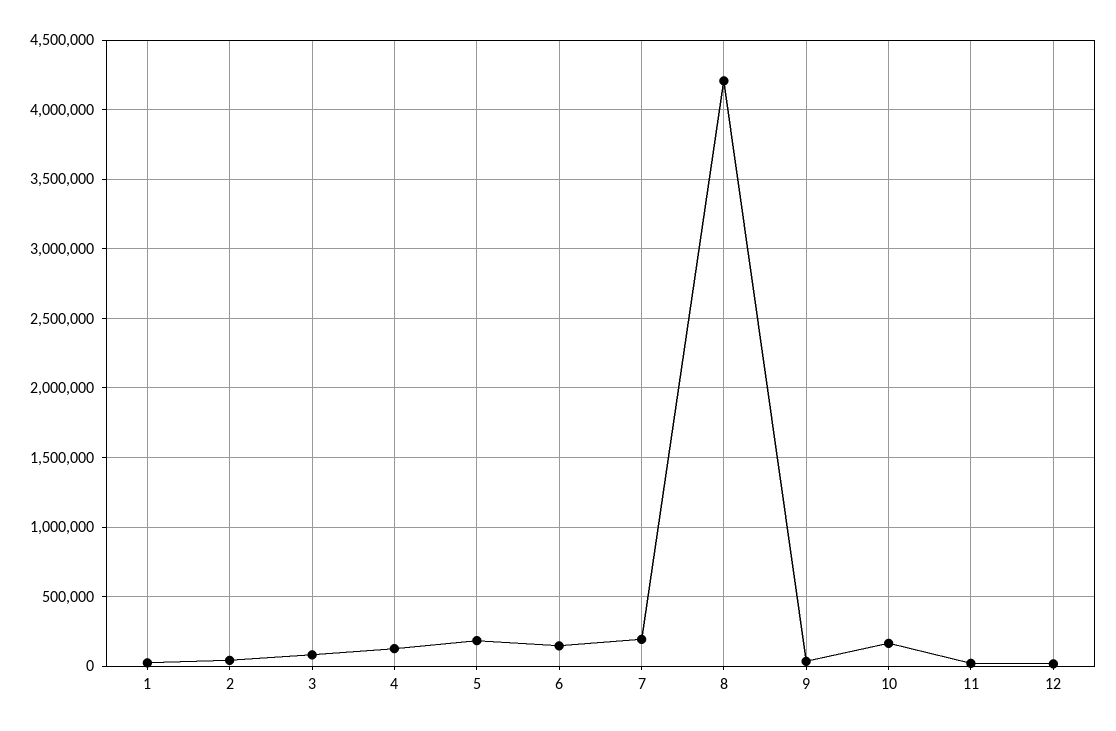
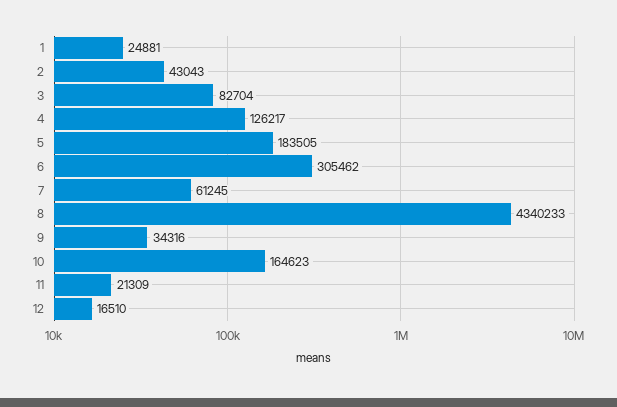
  {
    "1": 24881,
    "2": 43043,
    "3": 82704,
    "4": 126217,
    "5": 183505,
-   "6": 150000,
+   "6": 305462,
-   "7": 200000,
+   "7": 61245,
-   "8": 4200000,
+   "8": 4340233,
    "9": 34316,
    "10": 164623,
    "11": 21309,
    "12": 16510
  }

